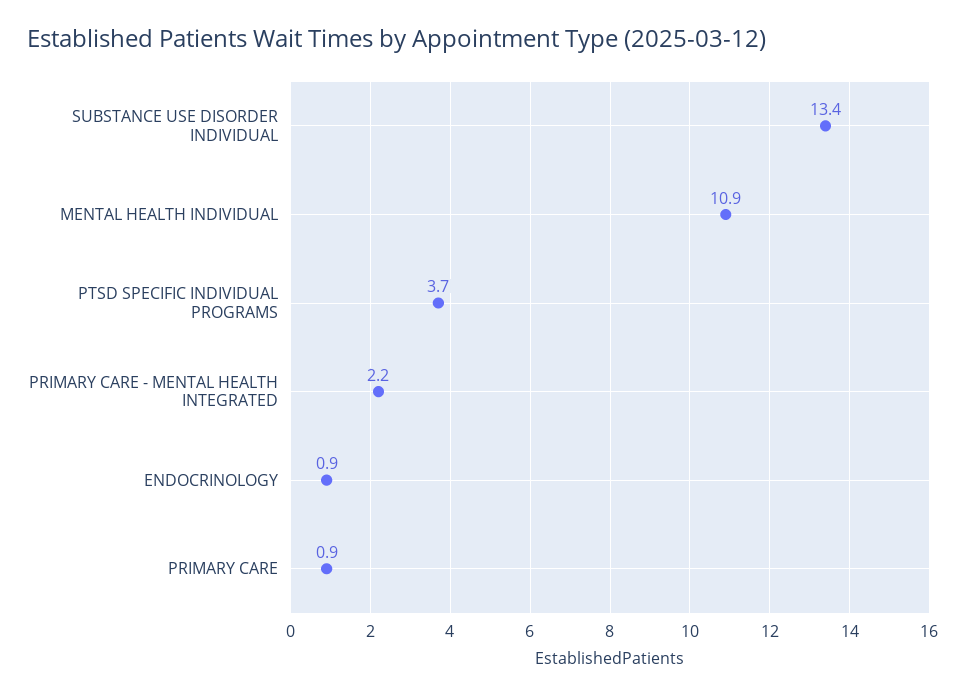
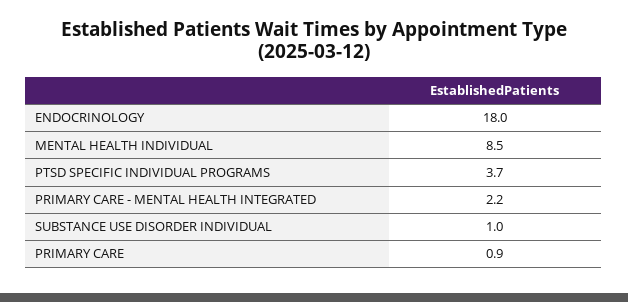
  {
-   "SUBSTANCE USE DISORDER INDIVIDUAL": 13.4,
+   "SUBSTANCE USE DISORDER INDIVIDUAL": 1,
-   "MENTAL HEALTH INDIVIDUAL": 10.9,
+   "MENTAL HEALTH INDIVIDUAL": 8.5,
    "PTSD SPECIFIC INDIVIDUAL PROGRAMS": 3.7,
    "PRIMARY CARE - MENTAL HEALTH INTEGRATED": 2.2,
-   "ENDOCRINOLOGY": 0.9,
+   "ENDOCRINOLOGY": 18,
    "PRIMARY CARE": 0.9
  }

